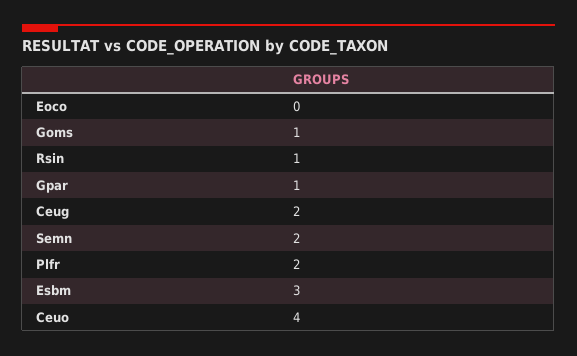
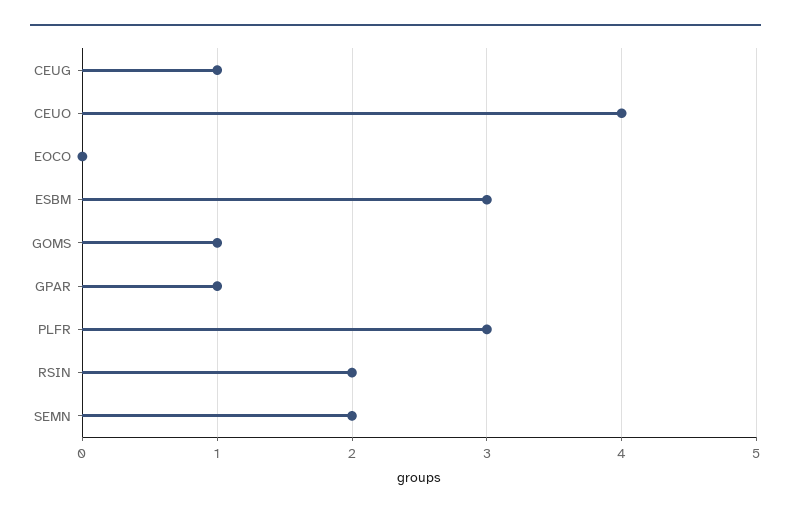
  {
    "Eoco": 0,
    "Goms": 1,
-   "Rsin": 1,
+   "Rsin": 2,
    "Gpar": 1,
-   "Ceug": 2,
+   "Ceug": 1,
    "Semn": 2,
-   "Plfr": 2,
+   "Plfr": 3,
    "Esbm": 3,
    "Ceuo": 4
  }

